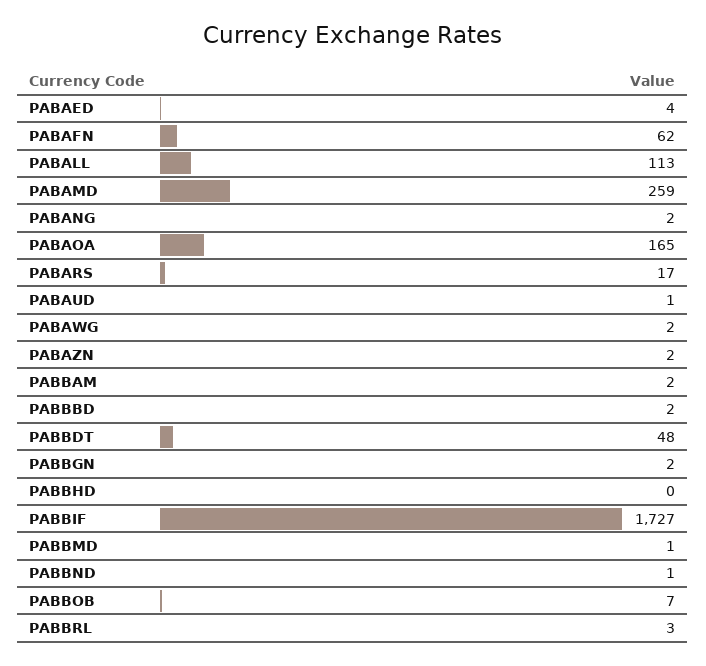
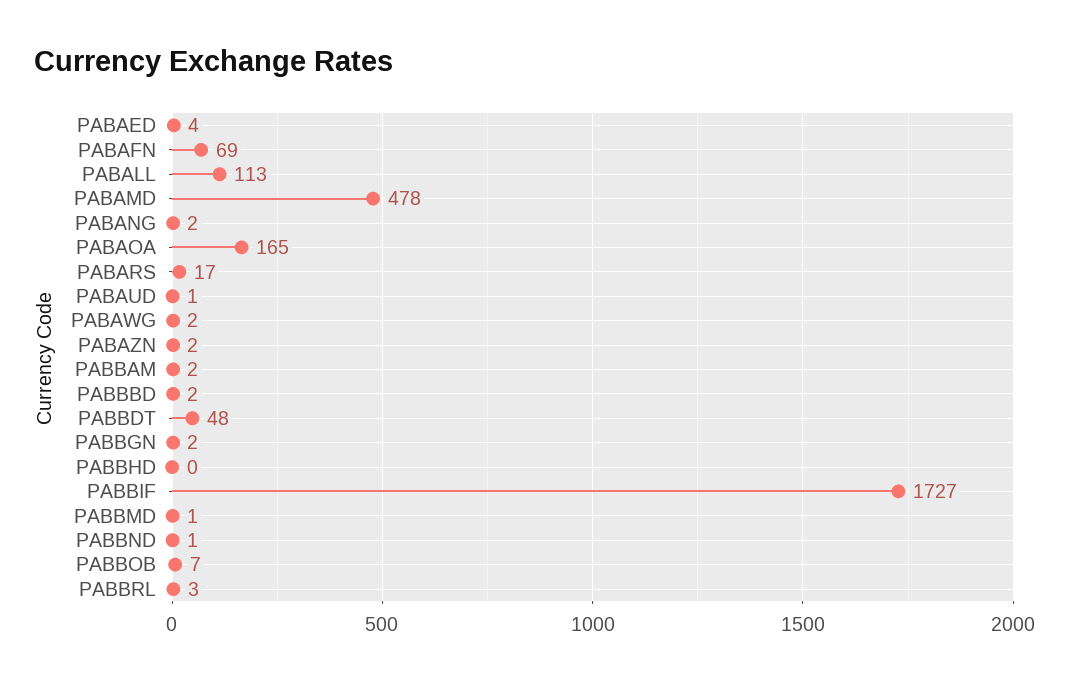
  {
    "PABAED": 4,
-   "PABAFN": 62,
+   "PABAFN": 69,
    "PABALL": 113,
-   "PABAMD": 259,
+   "PABAMD": 478,
    "PABANG": 2,
    "PABAOA": 165,
    "PABARS": 17,
    "PABAUD": 1,
    "PABAWG": 2,
    "PABAZN": 2,
    "PABBAM": 2,
    "PABBBD": 2,
    "PABBDT": 48,
    "PABBGN": 2,
    "PABBHD": 0,
    "PABBIF": 1727,
    "PABBMD": 1,
    "PABBND": 1,
    "PABBOB": 7,
    "PABBRL": 3
  }

